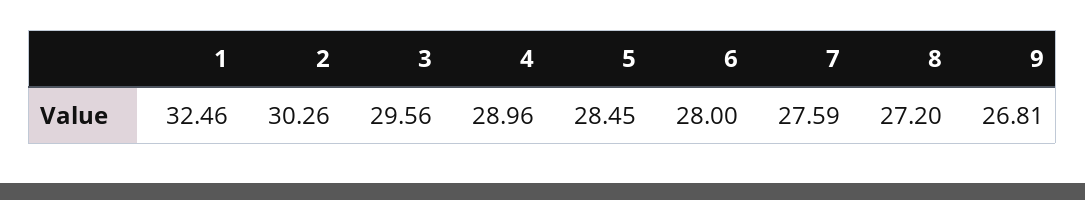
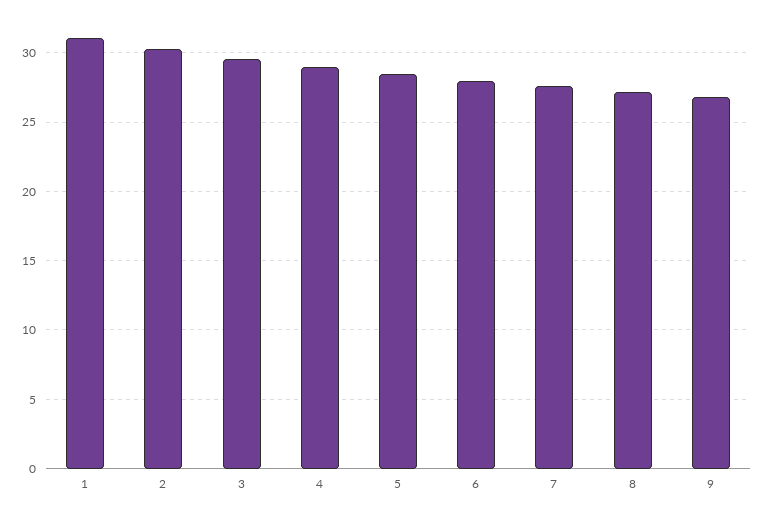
  {
-   "1": 32.46,
+   "1": 31,
    "2": 30.26,
    "3": 29.56,
    "4": 28.96,
    "5": 28.45,
    "6": 28,
    "7": 27.59,
    "8": 27.2,
    "9": 26.81
  }

